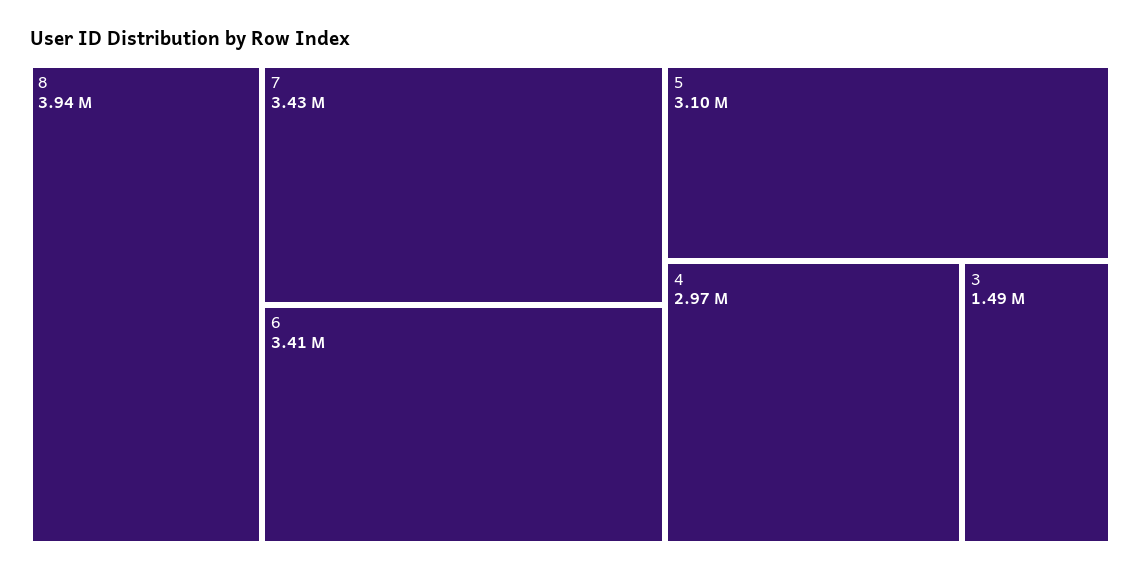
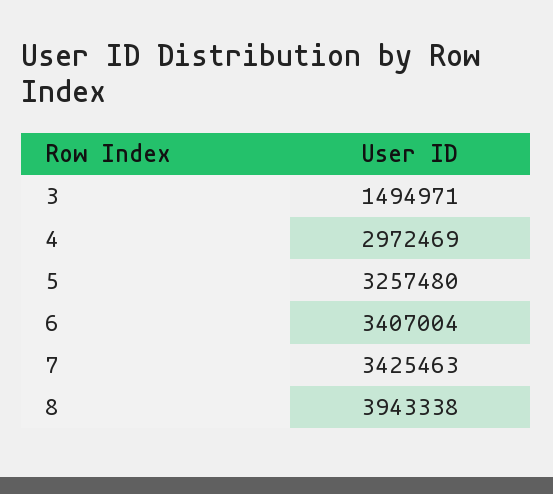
  {
    "8": 3943338,
    "7": 3425463,
    "6": 3407004,
-   "5": 3100000,
+   "5": 3257480,
    "4": 2972469,
    "3": 1494971
  }

